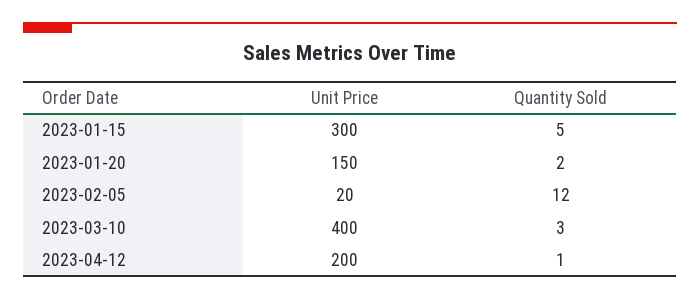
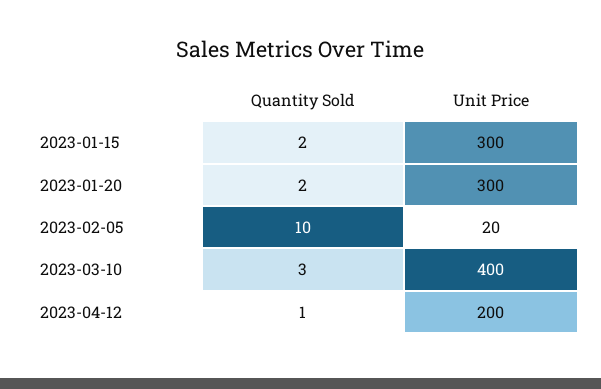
  {
    "Unit Price": {
      "2023-01-15": 300,
-     "2023-01-20": 150,
+     "2023-01-20": 300,
      "2023-02-05": 20,
      "2023-03-10": 400,
      "2023-04-12": 200
    },
    "Quantity Sold": {
-     "2023-01-15": 5,
+     "2023-01-15": 2,
      "2023-01-20": 2,
-     "2023-02-05": 12,
+     "2023-02-05": 10,
      "2023-03-10": 3,
      "2023-04-12": 1
    }
  }

